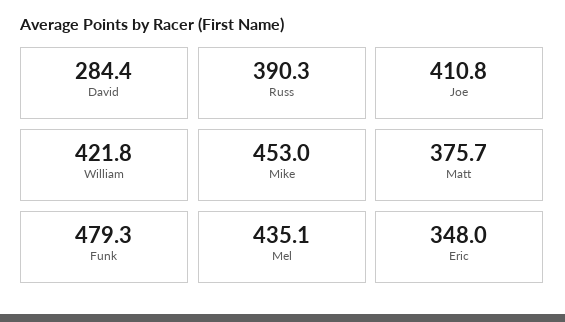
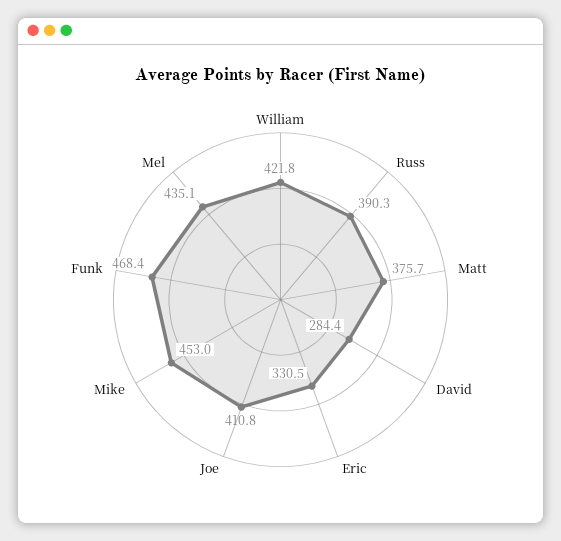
  {
    "David": 284.4,
    "Russ": 390.3,
    "Joe": 410.8,
    "William": 421.8,
    "Mike": 453,
    "Matt": 375.7,
-   "Funk": 479.3,
+   "Funk": 468.4,
    "Mel": 435.1,
-   "Eric": 348
+   "Eric": 330.5
  }

